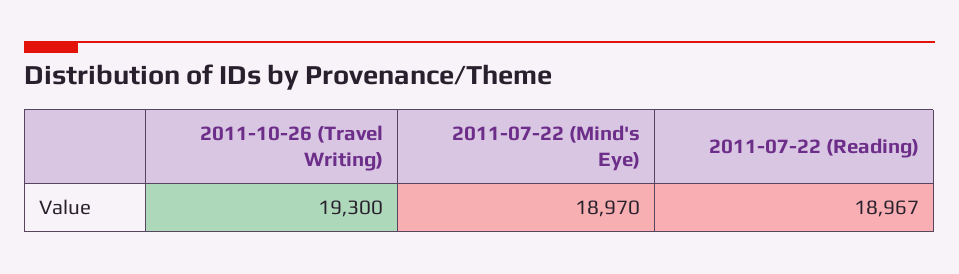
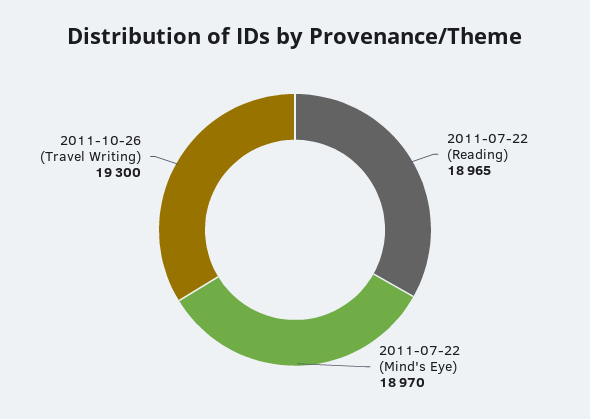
  {
    "2011-10-26 (Travel Writing)": 19300,
    "2011-07-22 (Mind's Eye)": 18970,
-   "2011-07-22 (Reading)": 18967
+   "2011-07-22 (Reading)": 18965
  }

